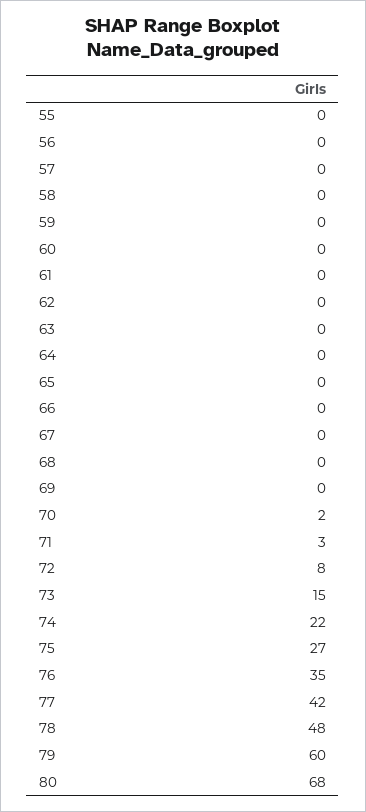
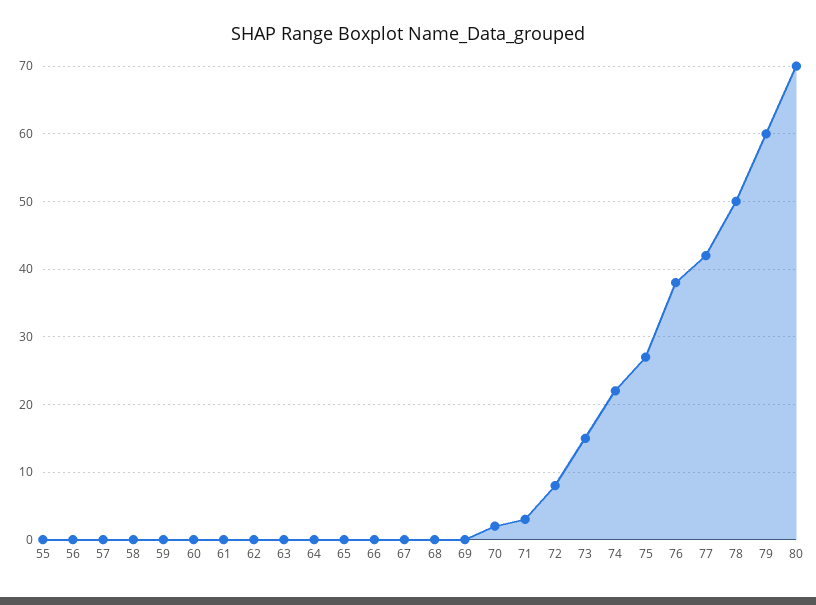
  {
    "55": 0,
    "56": 0,
    "57": 0,
    "58": 0,
    "59": 0,
    "60": 0,
    "61": 0,
    "62": 0,
    "63": 0,
    "64": 0,
    "65": 0,
    "66": 0,
    "67": 0,
    "68": 0,
    "69": 0,
    "70": 2,
    "71": 3,
    "72": 8,
    "73": 15,
    "74": 22,
    "75": 27,
-   "76": 35,
+   "76": 38,
    "77": 42,
-   "78": 48,
+   "78": 50,
    "79": 60,
-   "80": 68
+   "80": 70
  }

